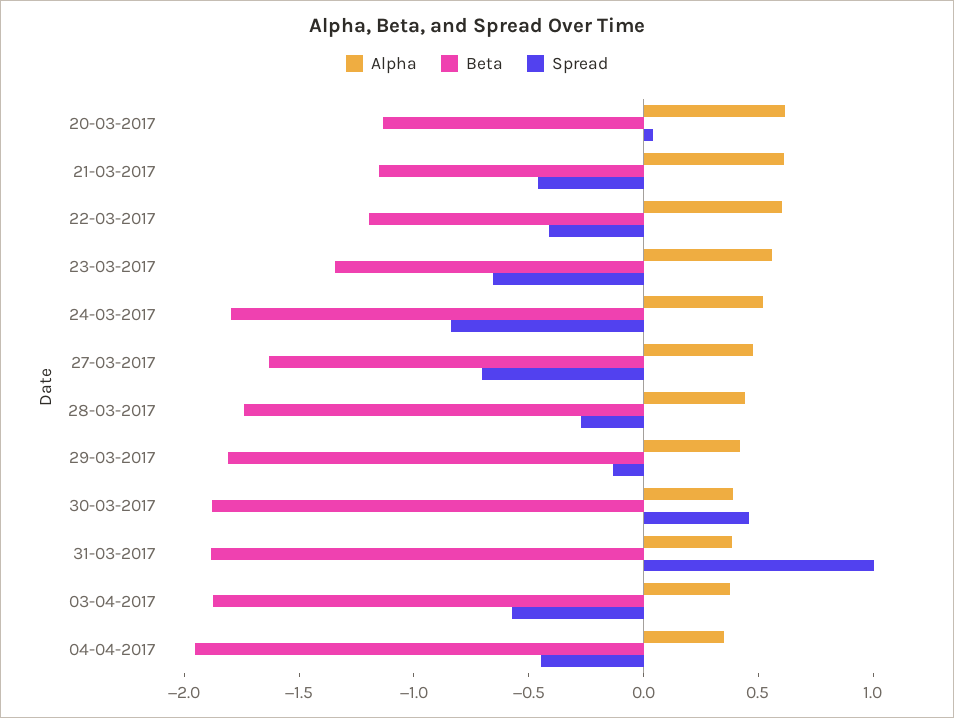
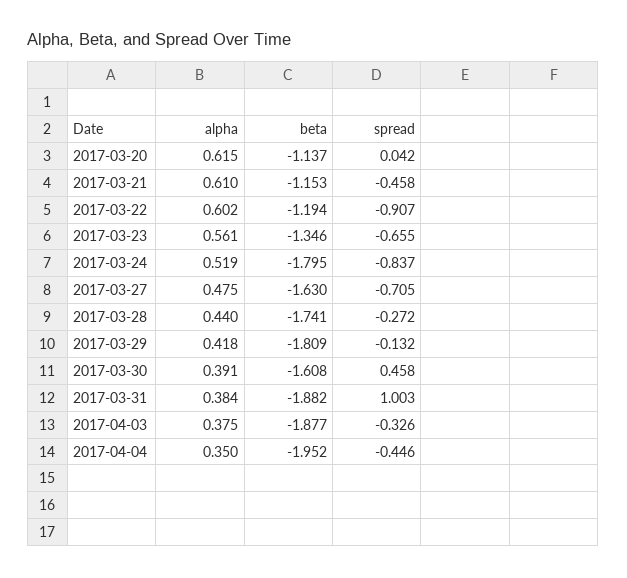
  {
    "Alpha": {
      "20-03-2017": 0.615,
      "21-03-2017": 0.61,
      "22-03-2017": 0.602,
      "23-03-2017": 0.561,
      "24-03-2017": 0.519,
      "27-03-2017": 0.475,
      "28-03-2017": 0.44,
      "29-03-2017": 0.418,
      "30-03-2017": 0.391,
      "31-03-2017": 0.384,
      "03-04-2017": 0.375,
      "04-04-2017": 0.35
    },
    "Beta": {
      "20-03-2017": -1.137,
      "21-03-2017": -1.153,
      "22-03-2017": -1.194,
      "23-03-2017": -1.346,
      "24-03-2017": -1.795,
      "27-03-2017": -1.63,
      "28-03-2017": -1.741,
      "29-03-2017": -1.809,
-     "30-03-2017": -1.9,
+     "30-03-2017": -1.608,
      "31-03-2017": -1.882,
      "03-04-2017": -1.877,
      "04-04-2017": -1.952
    },
    "Spread": {
      "20-03-2017": 0.042,
      "21-03-2017": -0.458,
-     "22-03-2017": -0.4,
+     "22-03-2017": -0.907,
      "23-03-2017": -0.655,
      "24-03-2017": -0.837,
      "27-03-2017": -0.705,
      "28-03-2017": -0.272,
      "29-03-2017": -0.132,
      "30-03-2017": 0.458,
      "31-03-2017": 1.003,
-     "03-04-2017": -0.6,
+     "03-04-2017": -0.326,
      "04-04-2017": -0.446
    }
  }

